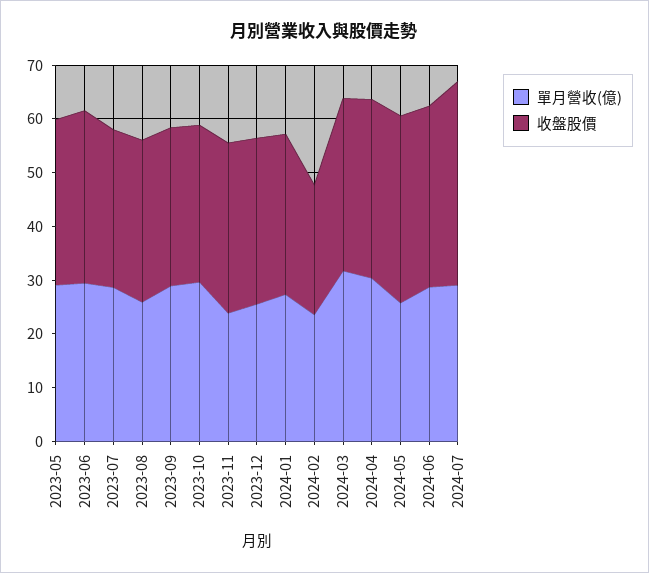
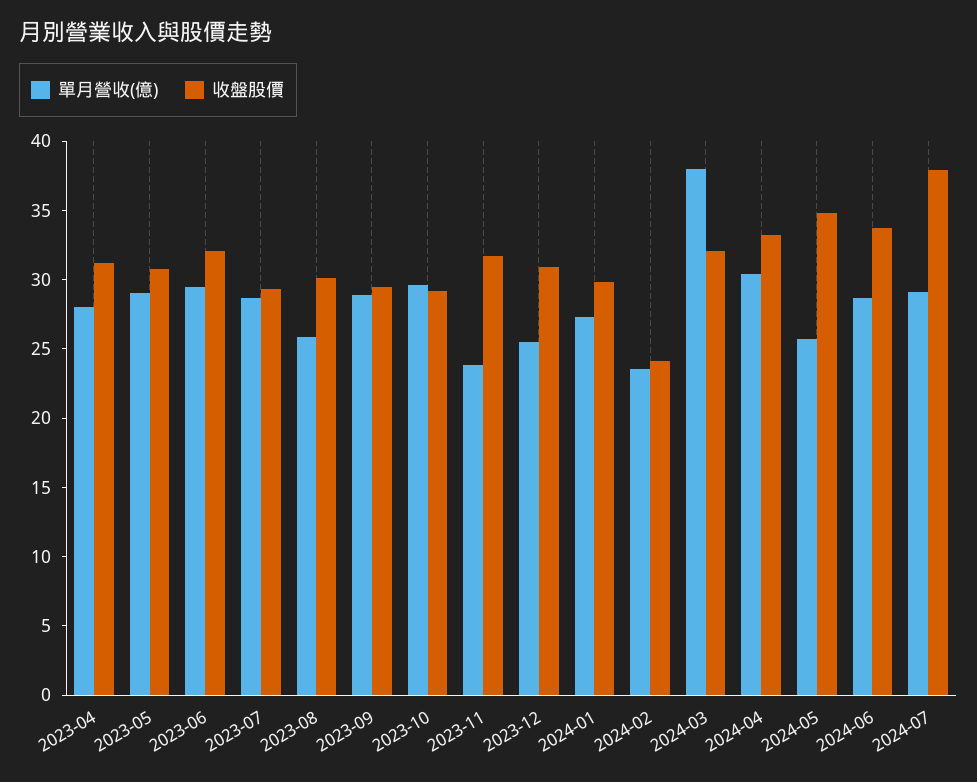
  {
    "單月營收(億)": {
      "2023-05": 29,
      "2023-06": 29,
      "2023-07": 29,
      "2023-08": 26,
      "2023-09": 29,
      "2023-10": 30,
      "2023-11": 24,
      "2023-12": 26,
      "2024-01": 27,
      "2024-02": 24,
-     "2024-03": 32,
+     "2024-03": 38,
      "2024-04": 30,
      "2024-05": 26,
      "2024-06": 29,
-     "2024-07": 29
+     "2024-07": 29,
+     "2023-04": 28
    },
    "收盤股價": {
      "2023-05": 31,
      "2023-06": 32,
      "2023-07": 29,
      "2023-08": 30,
      "2023-09": 29,
      "2023-10": 29,
      "2023-11": 32,
      "2023-12": 31,
      "2024-01": 30,
      "2024-02": 24,
      "2024-03": 32,
      "2024-04": 33,
      "2024-05": 35,
      "2024-06": 34,
-     "2024-07": 38
+     "2024-07": 38,
+     "2023-04": 31
    }
  }

